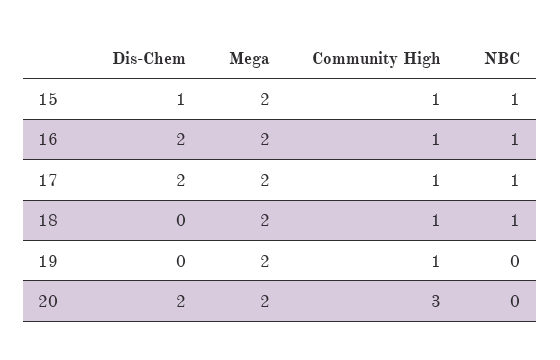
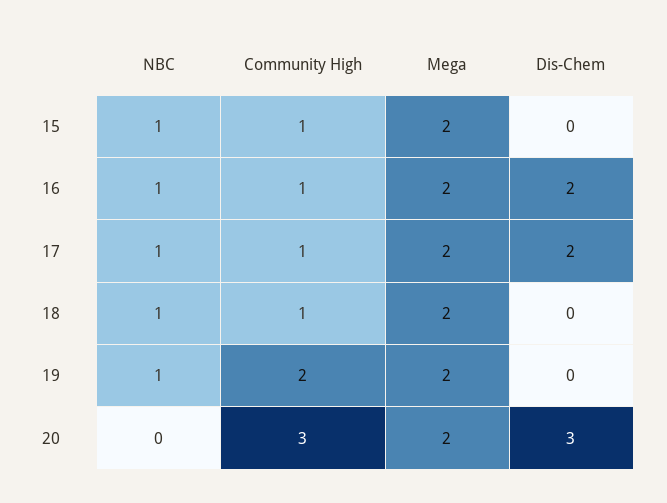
  {
    "Dis-Chem": {
-     "15": 1,
+     "15": 0,
      "16": 2,
      "17": 2,
      "18": 0,
      "19": 0,
-     "20": 2
+     "20": 3
    },
    "Mega": {
      "15": 2,
      "16": 2,
      "17": 2,
      "18": 2,
      "19": 2,
      "20": 2
    },
    "Community High": {
      "15": 1,
      "16": 1,
      "17": 1,
      "18": 1,
-     "19": 1,
+     "19": 2,
      "20": 3
    },
    "NBC": {
      "15": 1,
      "16": 1,
      "17": 1,
      "18": 1,
-     "19": 0,
+     "19": 1,
      "20": 0
    }
  }

